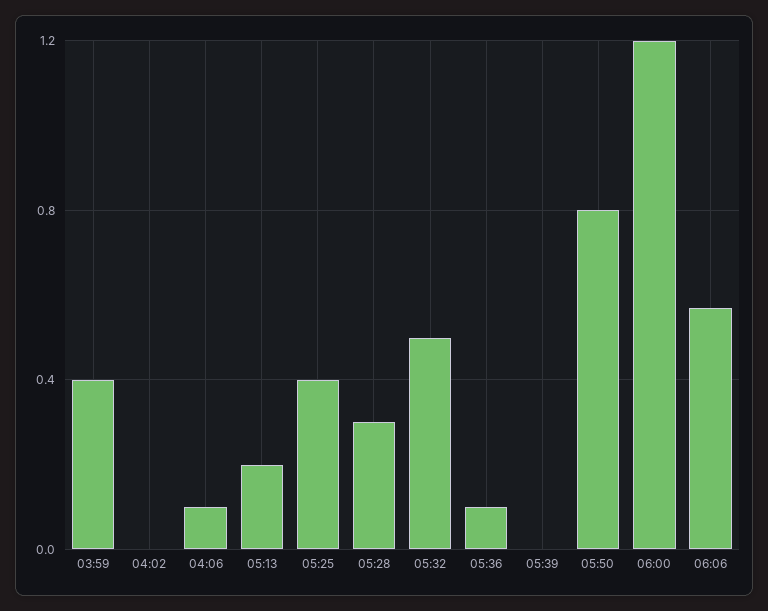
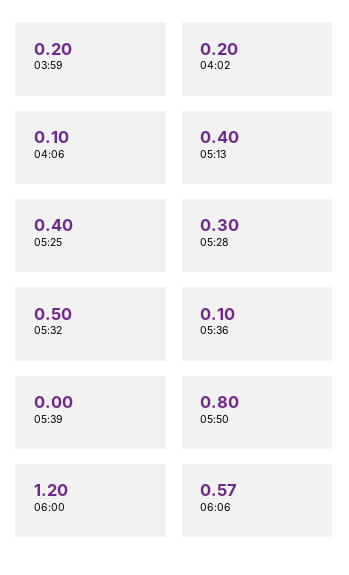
  {
-   "03:59": 0.4,
+   "03:59": 0.2,
-   "04:02": 0,
+   "04:02": 0.2,
    "04:06": 0.1,
-   "05:13": 0.2,
+   "05:13": 0.4,
    "05:25": 0.4,
    "05:28": 0.3,
    "05:32": 0.5,
    "05:36": 0.1,
    "05:39": 0,
    "05:50": 0.8,
    "06:00": 1.2,
    "06:06": 0.57
  }

